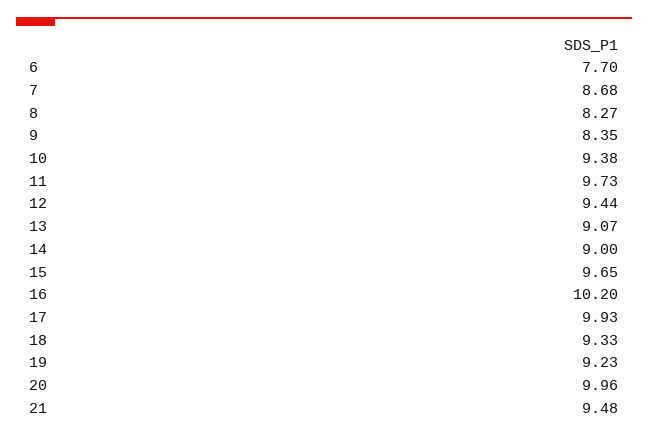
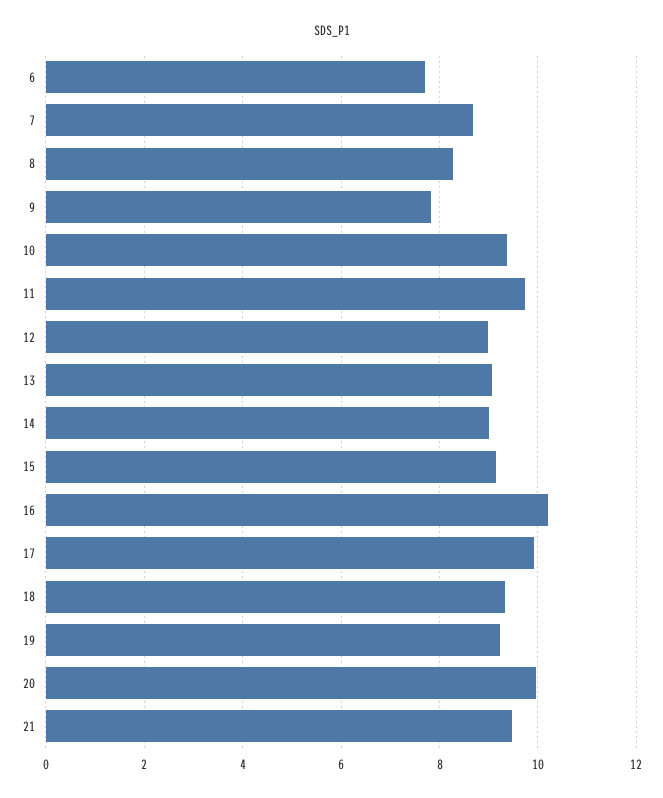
  {
    "6": 7.7,
    "7": 8.68,
    "8": 8.27,
-   "9": 8.35,
+   "9": 7.8,
    "10": 9.38,
    "11": 9.73,
-   "12": 9.44,
+   "12": 9,
    "13": 9.07,
    "14": 9,
-   "15": 9.65,
+   "15": 9.2,
    "16": 10.2,
    "17": 9.93,
    "18": 9.33,
    "19": 9.23,
    "20": 9.96,
    "21": 9.48
  }

